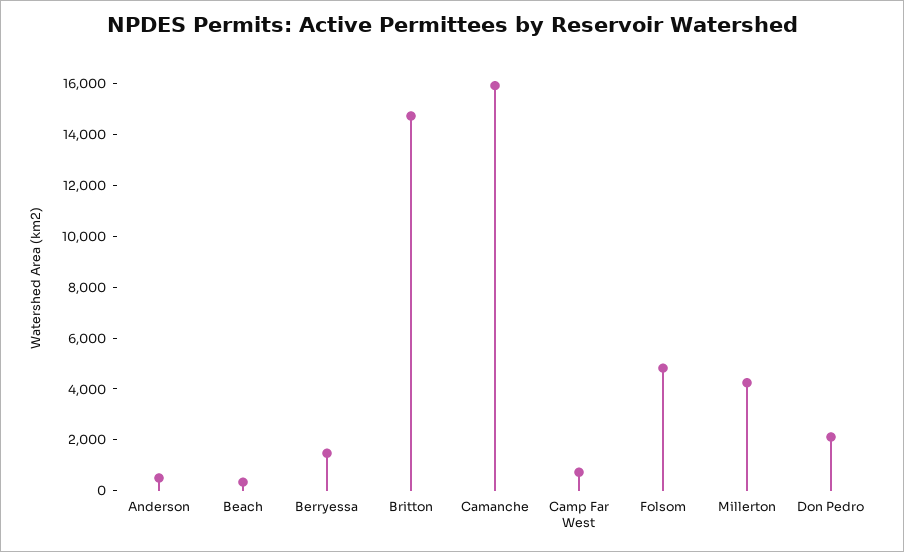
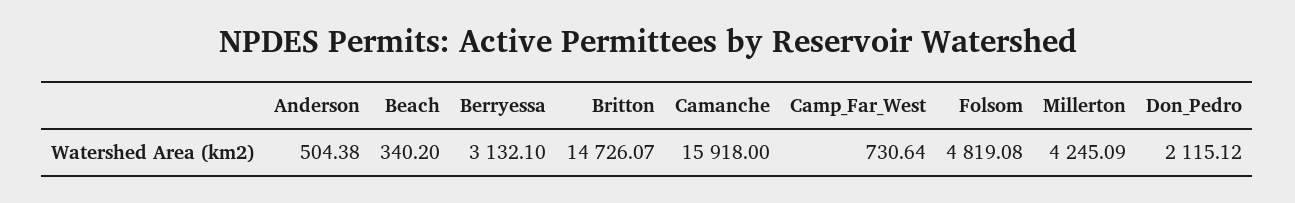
  {
    "Anderson": 504.38,
    "Beach": 340.2,
-   "Berryessa": 1500,
+   "Berryessa": 3132.1,
    "Britton": 14726.07,
    "Camanche": 15918,
    "Camp Far West": 730.64,
    "Folsom": 4819.08,
    "Millerton": 4245.09,
    "Don Pedro": 2115.12
  }

